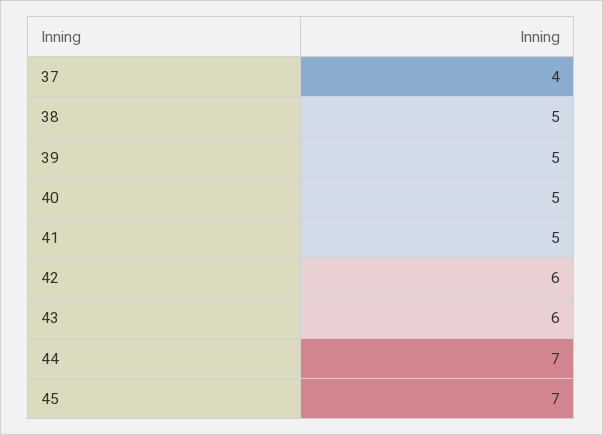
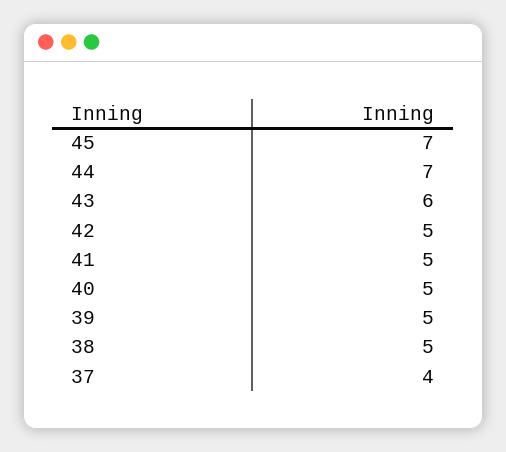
  {
    "37": 4,
    "38": 5,
    "39": 5,
    "40": 5,
    "41": 5,
-   "42": 6,
+   "42": 5,
    "43": 6,
    "44": 7,
    "45": 7
  }

